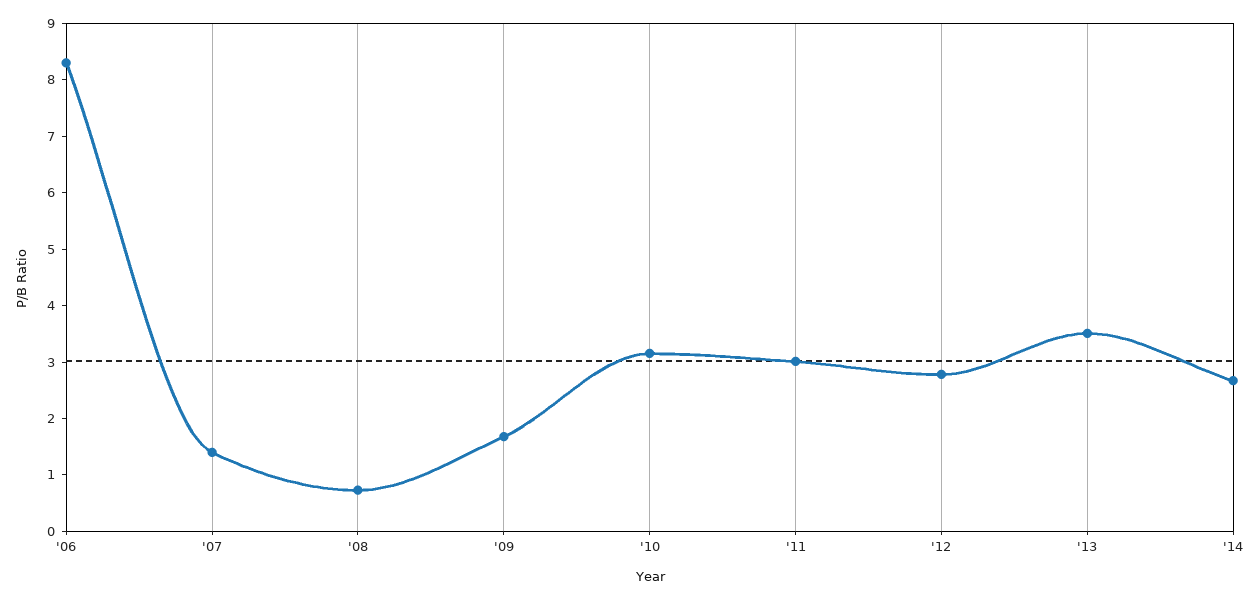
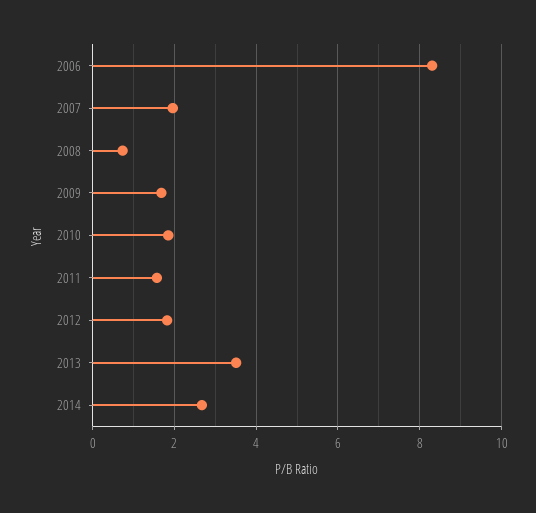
  {
    "'06": 8.4,
-   "'07": 1.4,
+   "'07": 2,
    "'08": 0.8,
    "'09": 1.6,
-   "'10": 3.2,
+   "'10": 1.8,
-   "'11": 3,
+   "'11": 1.6,
-   "'12": 2.8,
+   "'12": 1.8,
    "'13": 3.6,
    "'14": 2.6
  }

